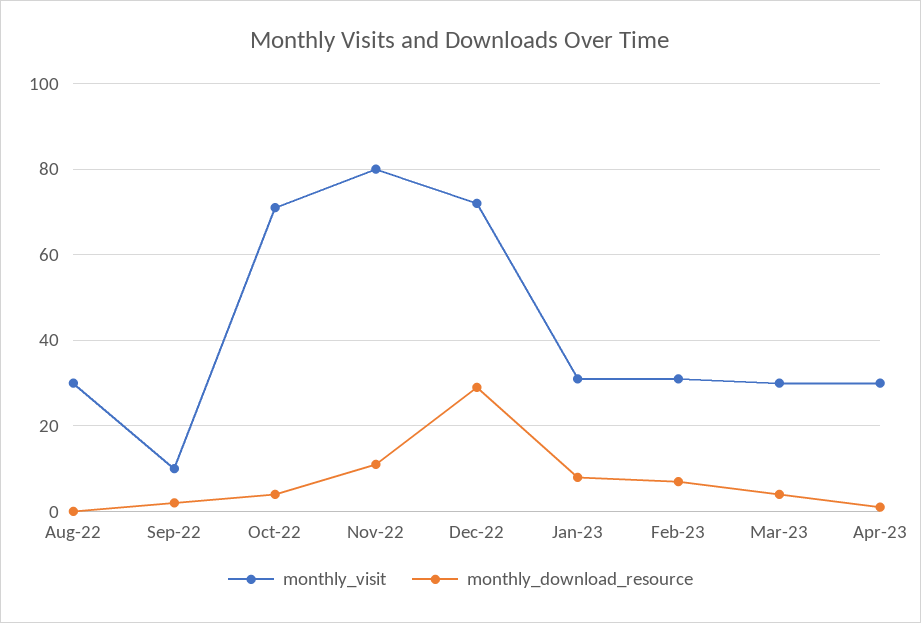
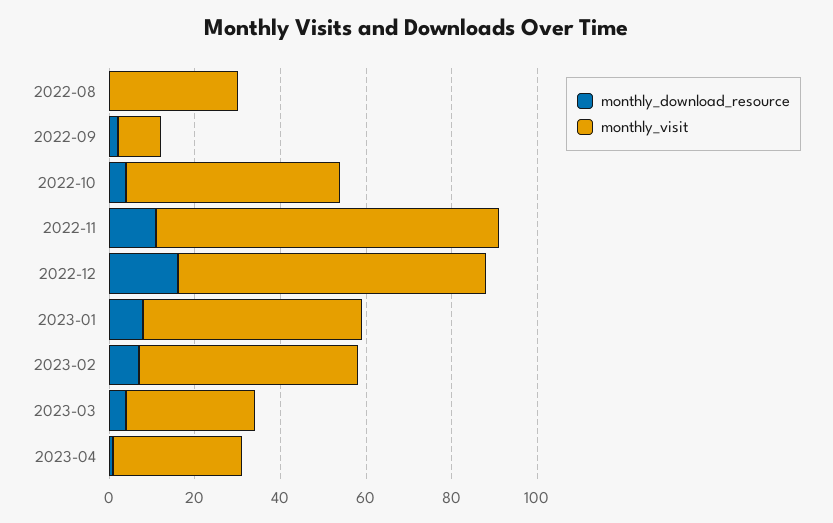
  {
    "monthly_visit": {
      "Aug-22": 30,
      "Sep-22": 10,
-     "Oct-22": 70,
+     "Oct-22": 50,
      "Nov-22": 80,
      "Dec-22": 70,
-     "Jan-23": 30,
+     "Jan-23": 50,
-     "Feb-23": 30,
+     "Feb-23": 50,
      "Mar-23": 30,
      "Apr-23": 30
    },
    "monthly_download_resource": {
      "Aug-22": 0,
      "Sep-22": 0,
      "Oct-22": 5,
      "Nov-22": 10,
-     "Dec-22": 30,
+     "Dec-22": 15,
      "Jan-23": 10,
      "Feb-23": 5,
      "Mar-23": 5,
      "Apr-23": 0
    }
  }

